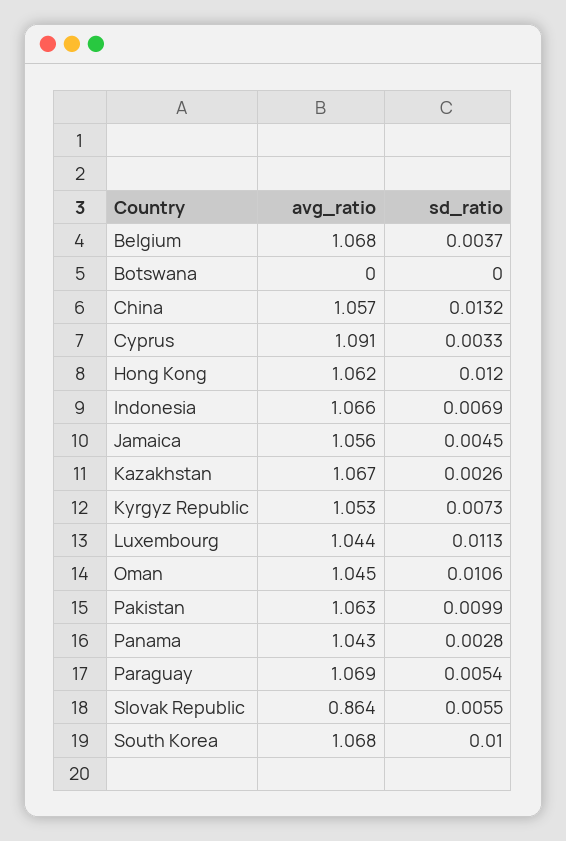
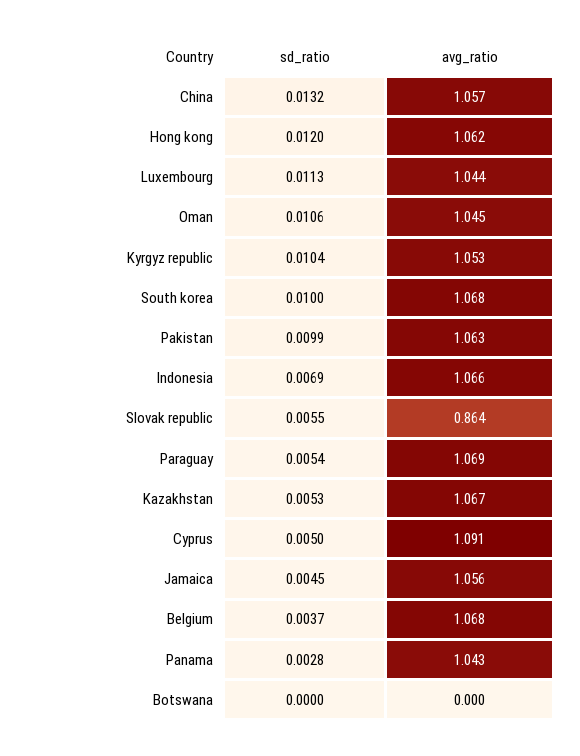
  {
    "avg_ratio": {
      "Belgium": 1.068,
      "Botswana": 0,
      "China": 1.057,
      "Cyprus": 1.091,
      "Hong Kong": 1.062,
      "Indonesia": 1.066,
      "Jamaica": 1.056,
      "Kazakhstan": 1.067,
      "Kyrgyz Republic": 1.053,
      "Luxembourg": 1.044,
      "Oman": 1.045,
      "Pakistan": 1.063,
      "Panama": 1.043,
      "Paraguay": 1.069,
      "Slovak Republic": 0.864,
      "South Korea": 1.068
    },
    "sd_ratio": {
      "Belgium": 0.0037,
      "Botswana": 0,
      "China": 0.0132,
-     "Cyprus": 0.0033,
+     "Cyprus": 0.005,
      "Hong Kong": 0.012,
      "Indonesia": 0.0069,
      "Jamaica": 0.0045,
-     "Kazakhstan": 0.0026,
+     "Kazakhstan": 0.0053,
-     "Kyrgyz Republic": 0.0073,
+     "Kyrgyz Republic": 0.0104,
      "Luxembourg": 0.0113,
      "Oman": 0.0106,
      "Pakistan": 0.0099,
      "Panama": 0.0028,
      "Paraguay": 0.0054,
      "Slovak Republic": 0.0055,
      "South Korea": 0.01
    }
  }

